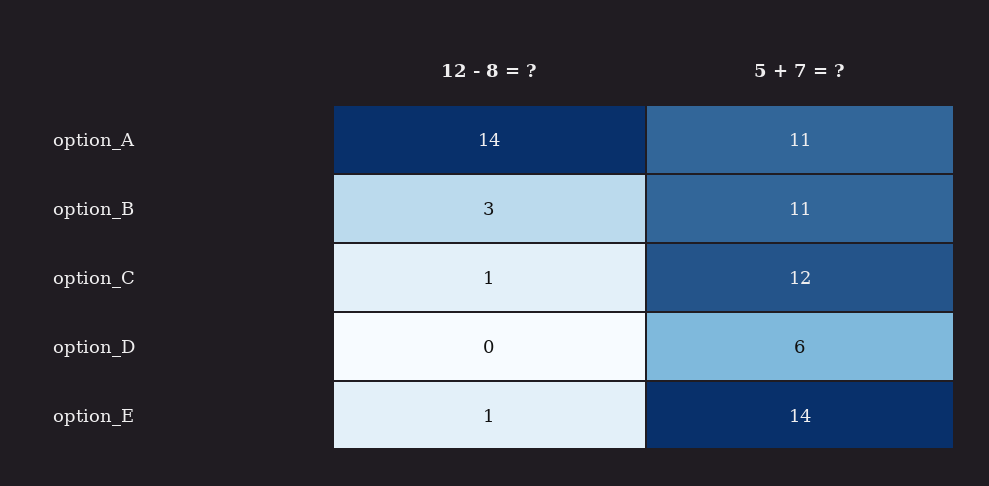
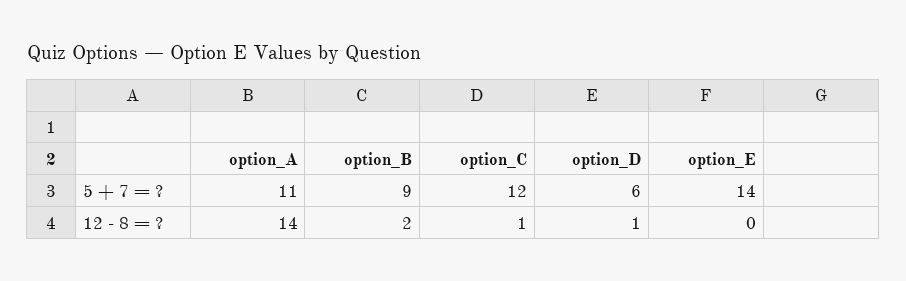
  {
    "12 - 8 = ?": {
      "option_A": 14,
-     "option_B": 3,
+     "option_B": 2,
      "option_C": 1,
-     "option_D": 0,
+     "option_D": 1,
-     "option_E": 1
+     "option_E": 0
    },
    "5 + 7 = ?": {
      "option_A": 11,
-     "option_B": 11,
+     "option_B": 9,
      "option_C": 12,
      "option_D": 6,
      "option_E": 14
    }
  }

